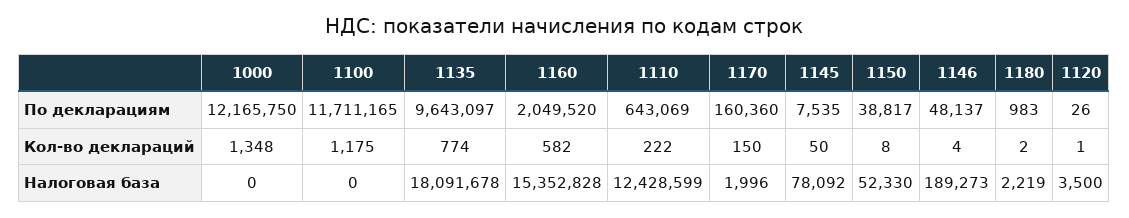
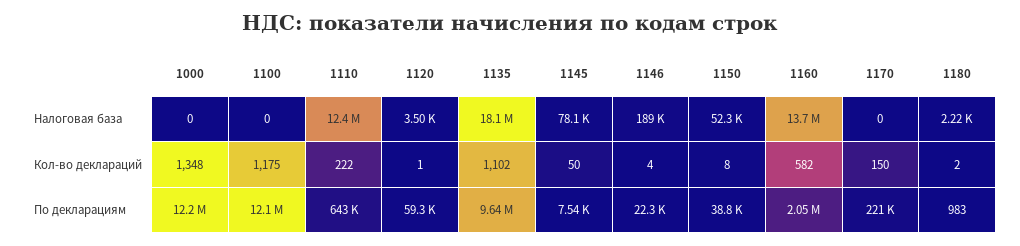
  {
    "1000": {
      "По декларациям": 12165750,
      "Кол-во деклараций": 1348,
      "Налоговая база": 0
    },
    "1100": {
-     "По декларациям": 11711165,
+     "По декларациям": 12100000,
      "Кол-во деклараций": 1175,
      "Налоговая база": 0
    },
    "1135": {
      "По декларациям": 9643097,
-     "Кол-во деклараций": 774,
+     "Кол-во деклараций": 1102,
      "Налоговая база": 18091678
    },
    "1160": {
      "По декларациям": 2049520,
      "Кол-во деклараций": 582,
-     "Налоговая база": 15352828
+     "Налоговая база": 13700000
    },
    "1110": {
      "По декларациям": 643069,
      "Кол-во деклараций": 222,
      "Налоговая база": 12428599
    },
    "1170": {
-     "По декларациям": 160360,
+     "По декларациям": 221000,
      "Кол-во деклараций": 150,
-     "Налоговая база": 1996
+     "Налоговая база": 0
    },
    "1145": {
      "По декларациям": 7535,
      "Кол-во деклараций": 50,
      "Налоговая база": 78092
    },
    "1150": {
      "По декларациям": 38817,
      "Кол-во деклараций": 8,
      "Налоговая база": 52330
    },
    "1146": {
-     "По декларациям": 48137,
+     "По декларациям": 22300,
      "Кол-во деклараций": 4,
      "Налоговая база": 189273
    },
    "1180": {
      "По декларациям": 983,
      "Кол-во деклараций": 2,
      "Налоговая база": 2219
    },
    "1120": {
-     "По декларациям": 26,
+     "По декларациям": 59300,
      "Кол-во деклараций": 1,
      "Налоговая база": 3500
    }
  }

